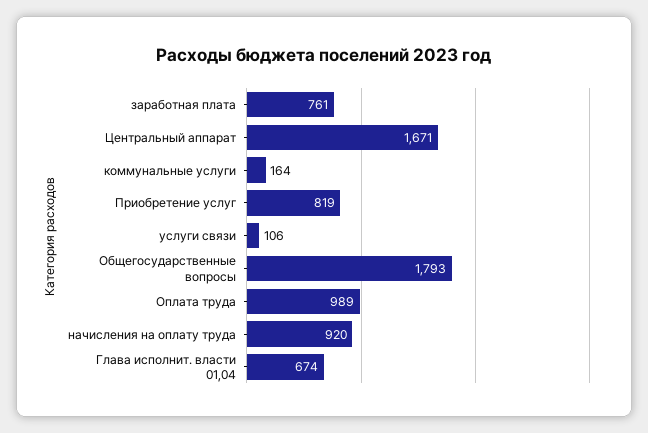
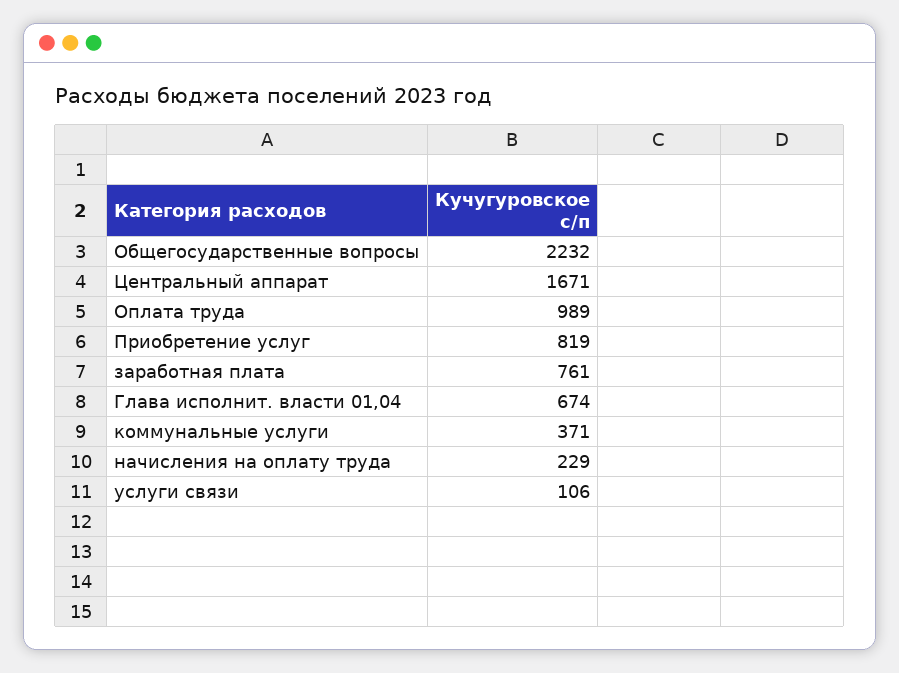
  {
    "заработная плата": 761,
    "Центральный аппарат": 1671,
-   "коммунальные услуги": 164,
+   "коммунальные услуги": 371,
    "Приобретение услуг": 819,
    "услуги связи": 106,
-   "Общегосударственные вопросы": 1793,
+   "Общегосударственные вопросы": 2232,
    "Оплата труда": 989,
-   "начисления на оплату труда": 920,
+   "начисления на оплату труда": 229,
    "Глава исполнит. власти 01,04": 674
  }

